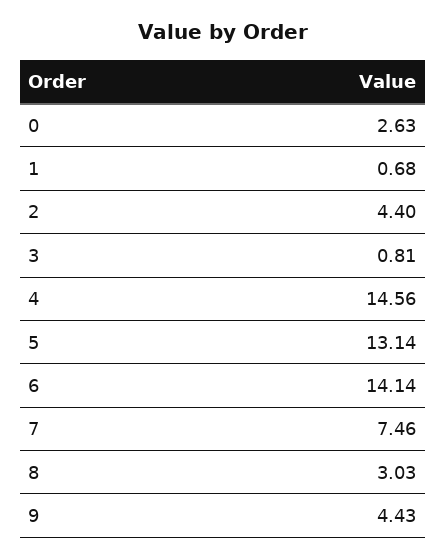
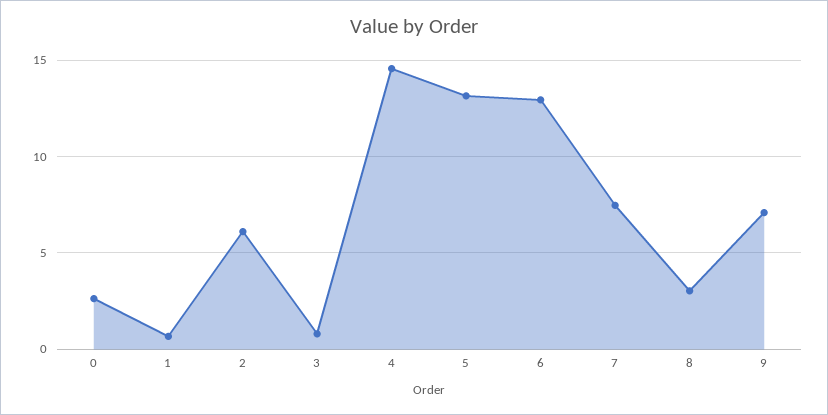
  {
    "0": 2.63,
    "1": 0.68,
-   "2": 4.4,
+   "2": 6,
    "3": 0.81,
    "4": 14.56,
    "5": 13.14,
-   "6": 14.14,
+   "6": 13,
    "7": 7.46,
    "8": 3.03,
-   "9": 4.43
+   "9": 7
  }

